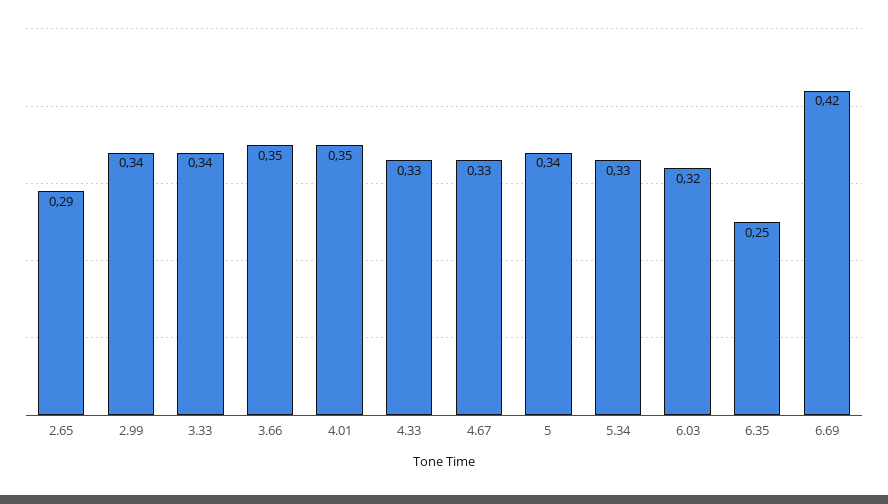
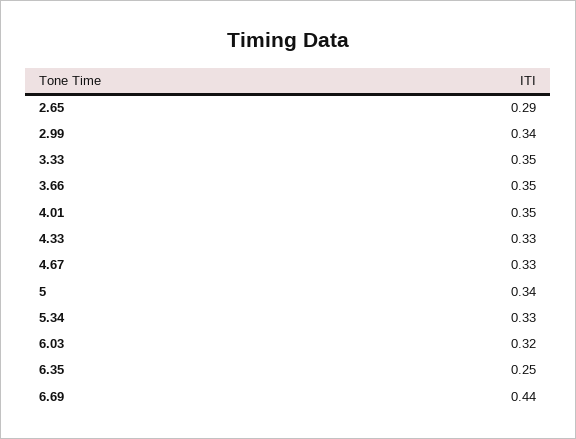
  {
    "2.65": 0.29,
    "2.99": 0.34,
-   "3.33": 0.34,
+   "3.33": 0.35,
    "3.66": 0.35,
    "4.01": 0.35,
    "4.33": 0.33,
    "4.67": 0.33,
    "5": 0.34,
    "5.34": 0.33,
    "6.03": 0.32,
    "6.35": 0.25,
-   "6.69": 0.42
+   "6.69": 0.44
  }

